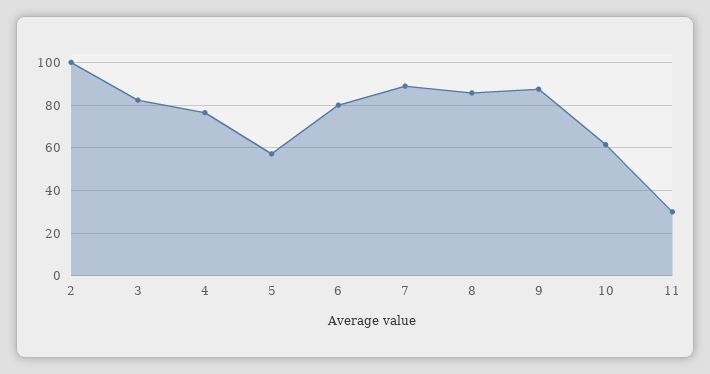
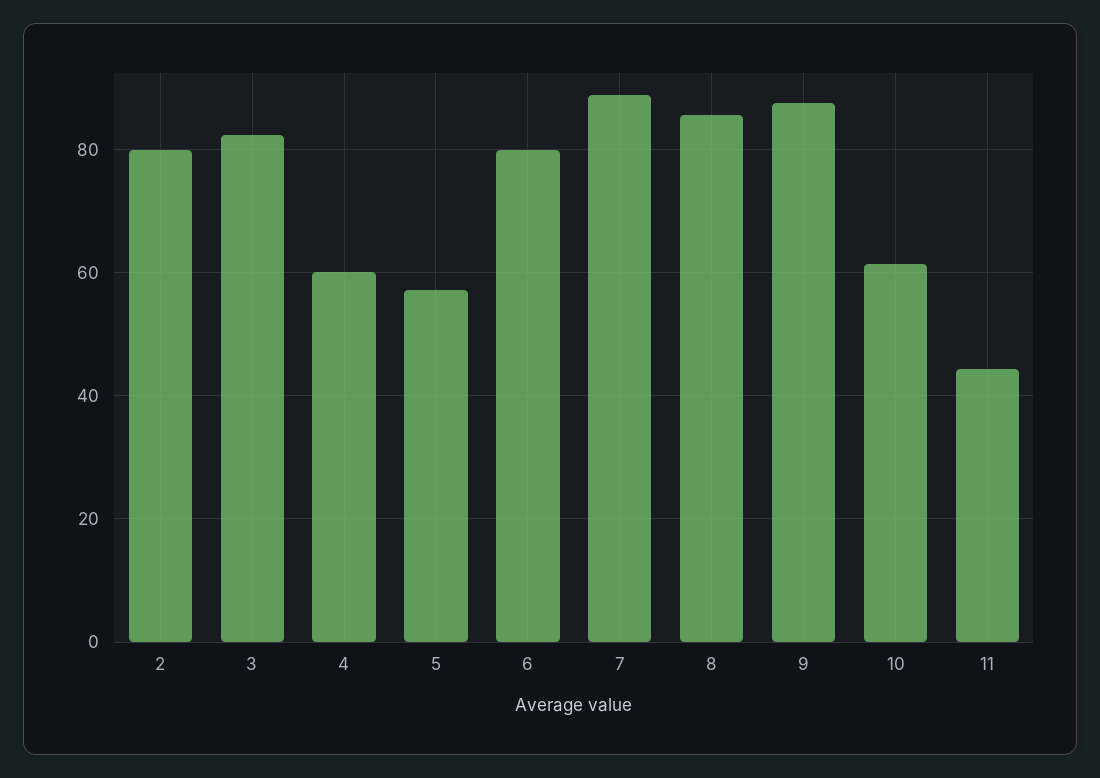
  {
-   "2": 100,
+   "2": 80,
    "3": 82,
-   "4": 75,
+   "4": 60,
    "5": 58,
    "6": 80,
    "7": 88,
    "8": 86,
    "9": 88,
    "10": 62,
-   "11": 30
+   "11": 44
  }

